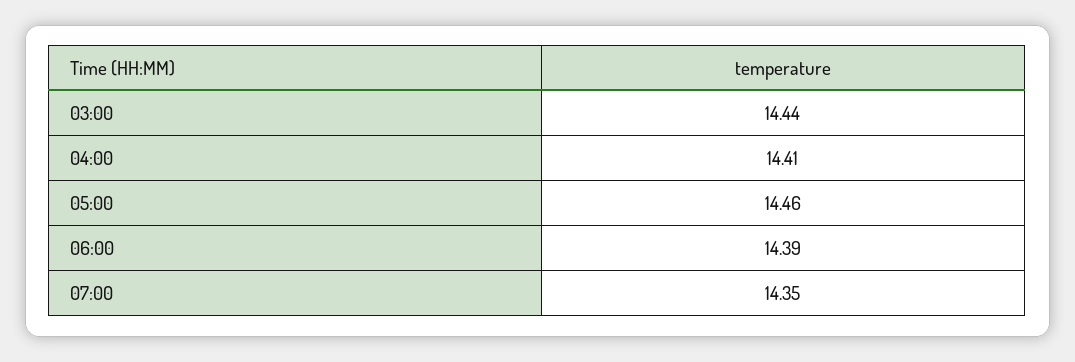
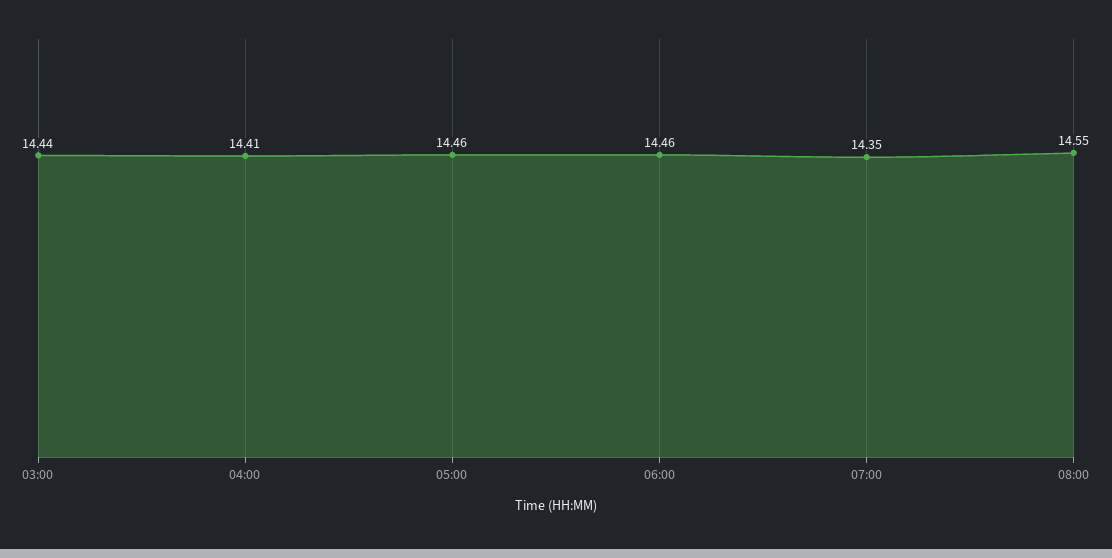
  {
    "03:00": 14.44,
    "04:00": 14.41,
    "05:00": 14.46,
-   "06:00": 14.39,
+   "06:00": 14.46,
-   "07:00": 14.35
+   "07:00": 14.35,
+   "08:00": 14.55
  }

